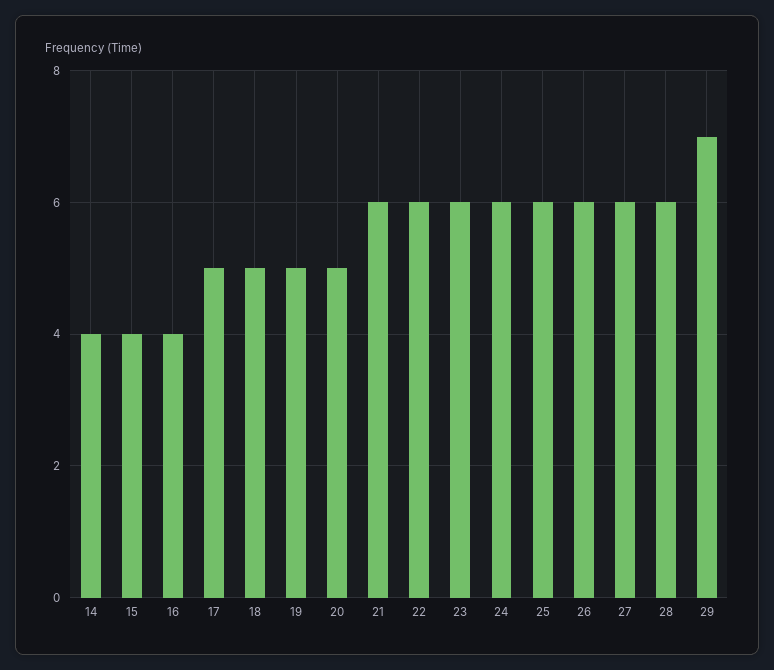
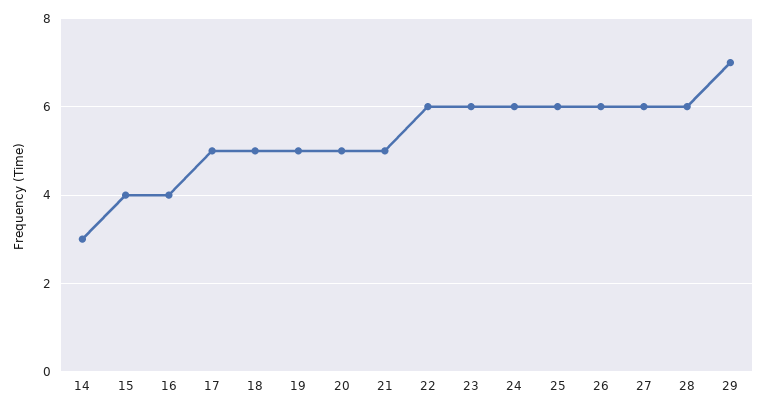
  {
-   "14": 4,
+   "14": 3,
    "15": 4,
    "16": 4,
    "17": 5,
    "18": 5,
    "19": 5,
    "20": 5,
-   "21": 6,
+   "21": 5,
    "22": 6,
    "23": 6,
    "24": 6,
    "25": 6,
    "26": 6,
    "27": 6,
    "28": 6,
    "29": 7
  }

